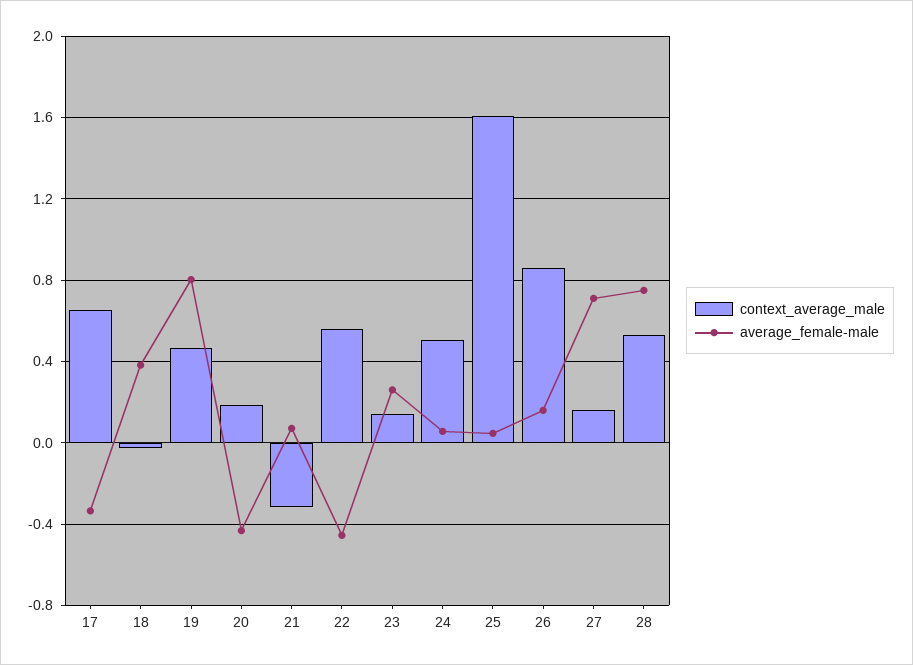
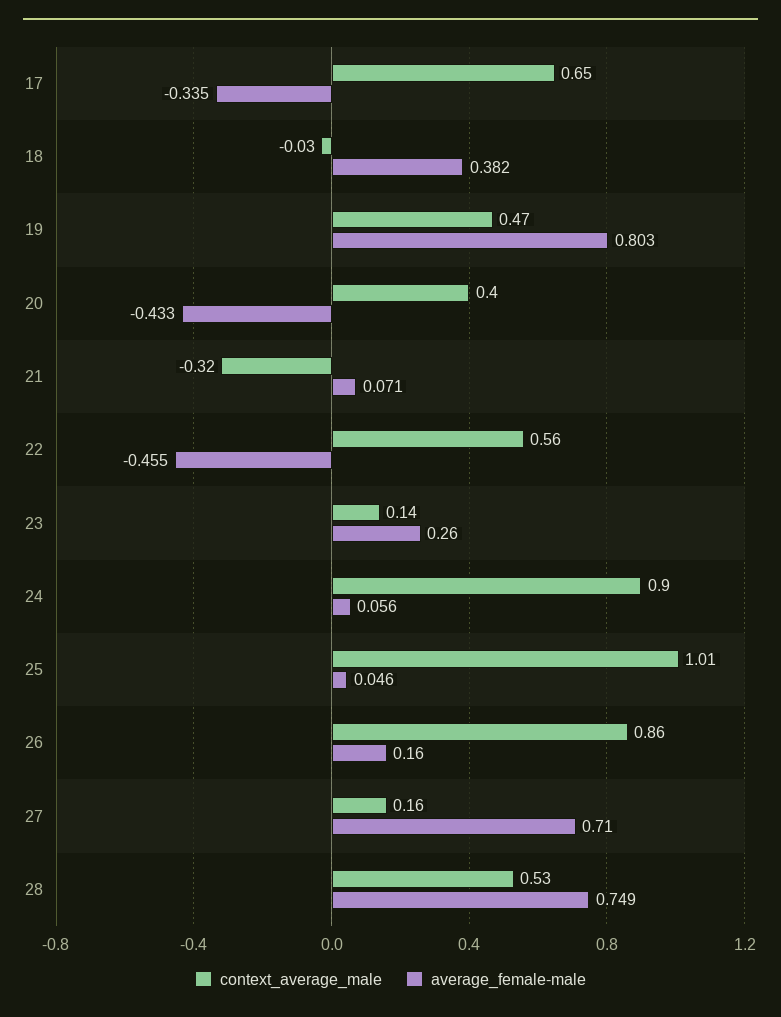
  {
    "context_average_male": {
      "17": 0.65,
      "18": -0.03,
      "19": 0.47,
-     "20": 0.2,
+     "20": 0.4,
      "21": -0.32,
      "22": 0.56,
      "23": 0.14,
-     "24": 0.5,
+     "24": 0.9,
-     "25": 1.6,
+     "25": 1.01,
      "26": 0.86,
      "27": 0.16,
      "28": 0.53
    },
    "average_female-male": {
      "17": -0.335,
      "18": 0.382,
      "19": 0.803,
      "20": -0.433,
      "21": 0.071,
      "22": -0.455,
      "23": 0.26,
      "24": 0.056,
      "25": 0.046,
      "26": 0.16,
      "27": 0.71,
      "28": 0.749
    }
  }

